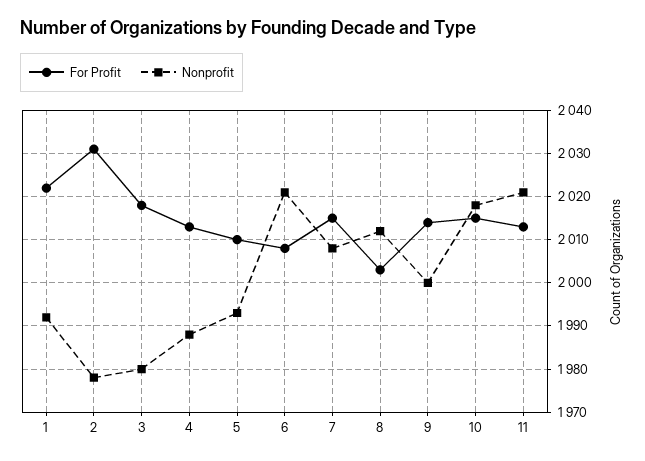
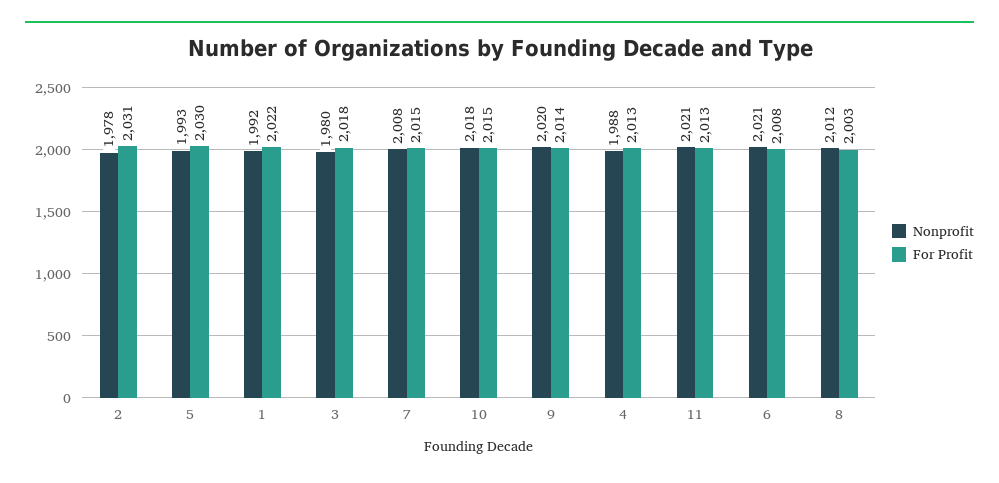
  {
    "For Profit": {
      "1": 2022,
      "2": 2031,
      "3": 2018,
      "4": 2013,
-     "5": 2010,
+     "5": 2030,
      "6": 2008,
      "7": 2015,
      "8": 2003,
      "9": 2014,
      "10": 2015,
      "11": 2013
    },
    "Nonprofit": {
      "1": 1992,
      "2": 1978,
      "3": 1980,
      "4": 1988,
      "5": 1993,
      "6": 2021,
      "7": 2008,
      "8": 2012,
-     "9": 2000,
+     "9": 2020,
      "10": 2018,
      "11": 2021
    }
  }

